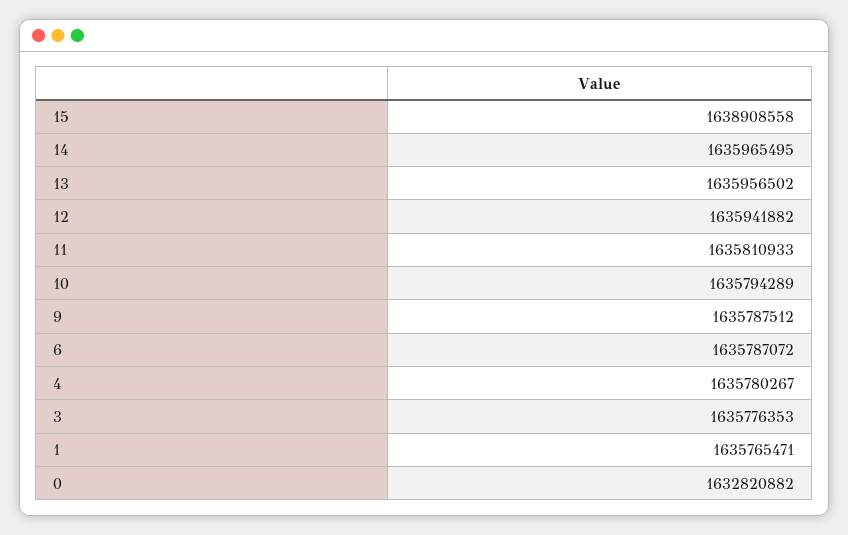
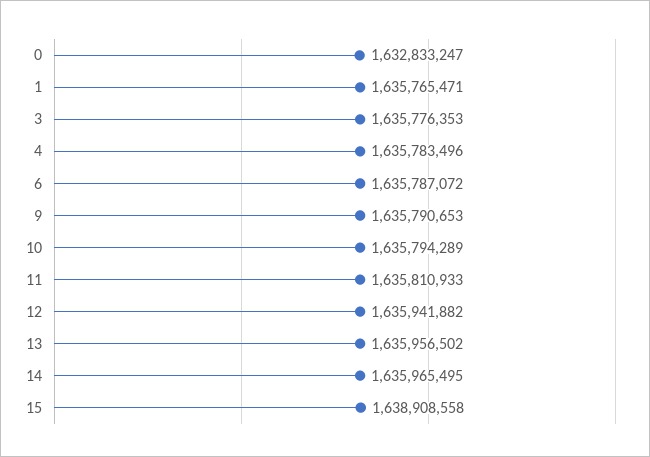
  {
    "15": 1638908558,
    "14": 1635965495,
    "13": 1635956502,
    "12": 1635941882,
    "11": 1635810933,
    "10": 1635794289,
-   "9": 1635787512,
+   "9": 1635790653,
    "6": 1635787072,
-   "4": 1635780267,
+   "4": 1635783496,
    "3": 1635776353,
    "1": 1635765471,
-   "0": 1632820882
+   "0": 1632833247
  }

